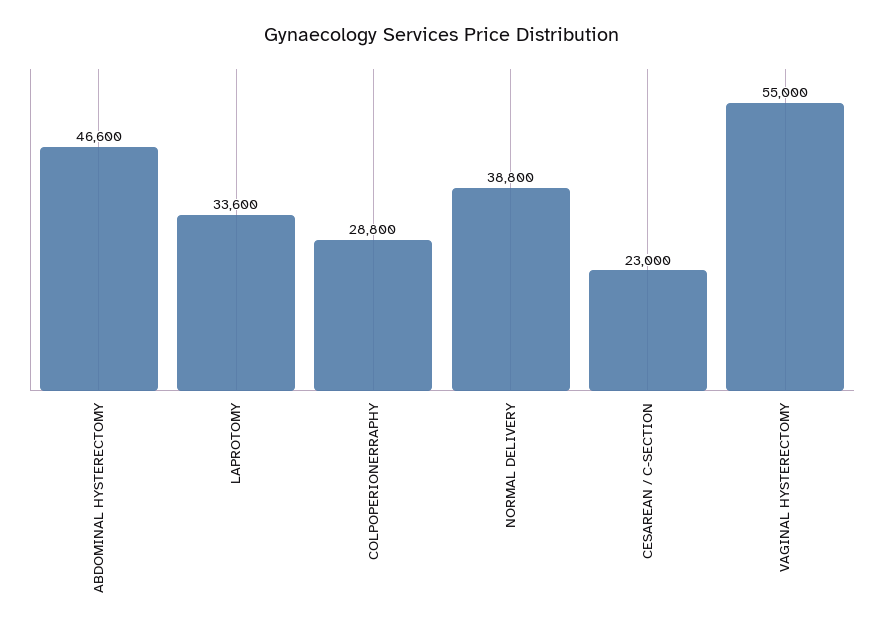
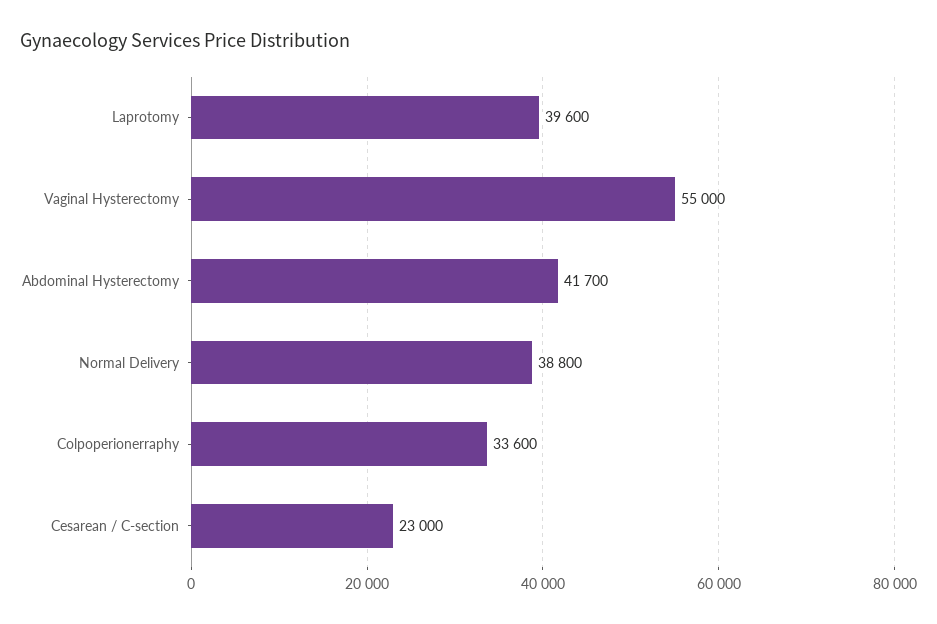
  {
-   "ABDOMINAL HYSTERECTOMY": 46600,
+   "ABDOMINAL HYSTERECTOMY": 41700,
-   "LAPROTOMY": 33600,
+   "LAPROTOMY": 39600,
-   "COLPOPERIONERRAPHY": 28800,
+   "COLPOPERIONERRAPHY": 33600,
    "NORMAL DELIVERY": 38800,
    "CESAREAN / C-SECTION": 23000,
    "VAGINAL HYSTERECTOMY": 55000
  }

